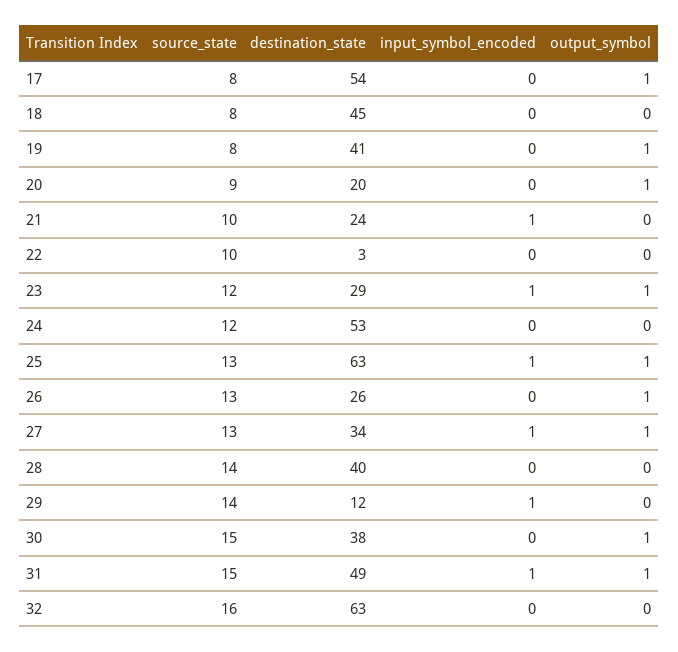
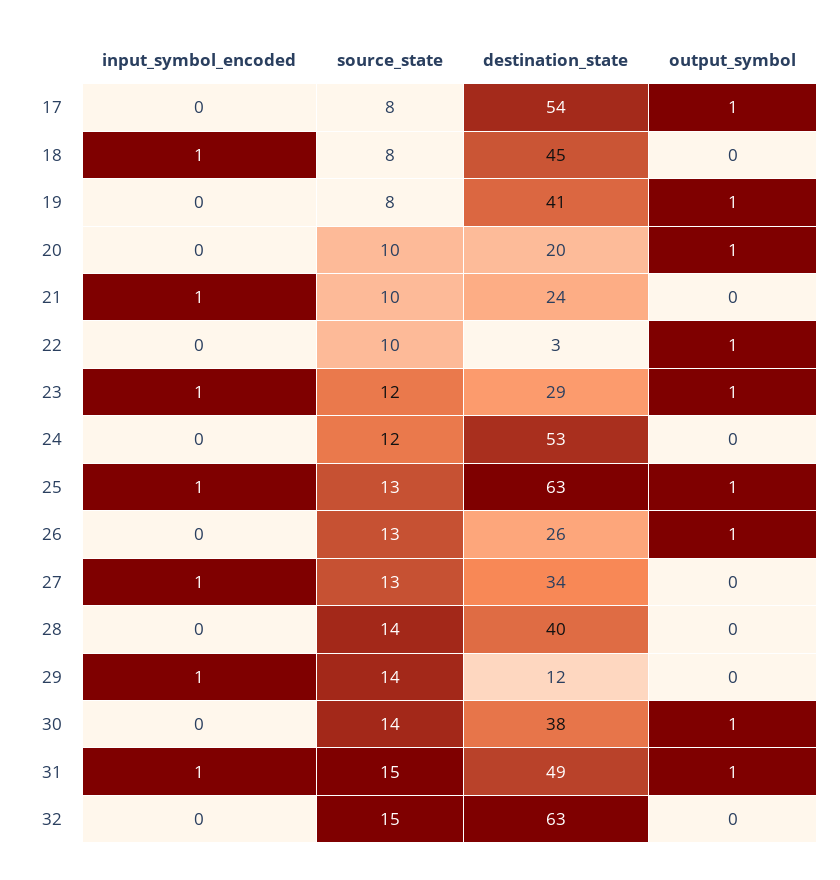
  {
    "source_state": {
      "17": 8,
      "18": 8,
      "19": 8,
-     "20": 9,
+     "20": 10,
      "21": 10,
      "22": 10,
      "23": 12,
      "24": 12,
      "25": 13,
      "26": 13,
      "27": 13,
      "28": 14,
      "29": 14,
-     "30": 15,
+     "30": 14,
      "31": 15,
-     "32": 16
+     "32": 15
    },
    "destination_state": {
      "17": 54,
      "18": 45,
      "19": 41,
      "20": 20,
      "21": 24,
      "22": 3,
      "23": 29,
      "24": 53,
      "25": 63,
      "26": 26,
      "27": 34,
      "28": 40,
      "29": 12,
      "30": 38,
      "31": 49,
      "32": 63
    },
    "input_symbol_encoded": {
      "17": 0,
-     "18": 0,
+     "18": 1,
      "19": 0,
      "20": 0,
      "21": 1,
      "22": 0,
      "23": 1,
      "24": 0,
      "25": 1,
      "26": 0,
      "27": 1,
      "28": 0,
      "29": 1,
      "30": 0,
      "31": 1,
      "32": 0
    },
    "output_symbol": {
      "17": 1,
      "18": 0,
      "19": 1,
      "20": 1,
      "21": 0,
-     "22": 0,
+     "22": 1,
      "23": 1,
      "24": 0,
      "25": 1,
      "26": 1,
-     "27": 1,
+     "27": 0,
      "28": 0,
      "29": 0,
      "30": 1,
      "31": 1,
      "32": 0
    }
  }

